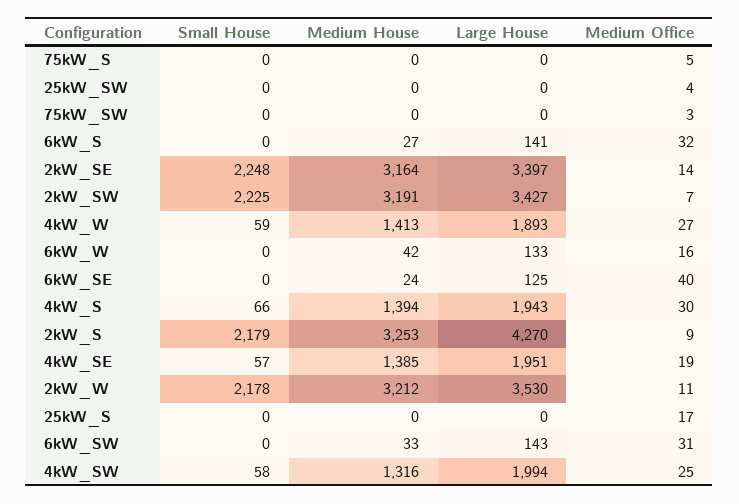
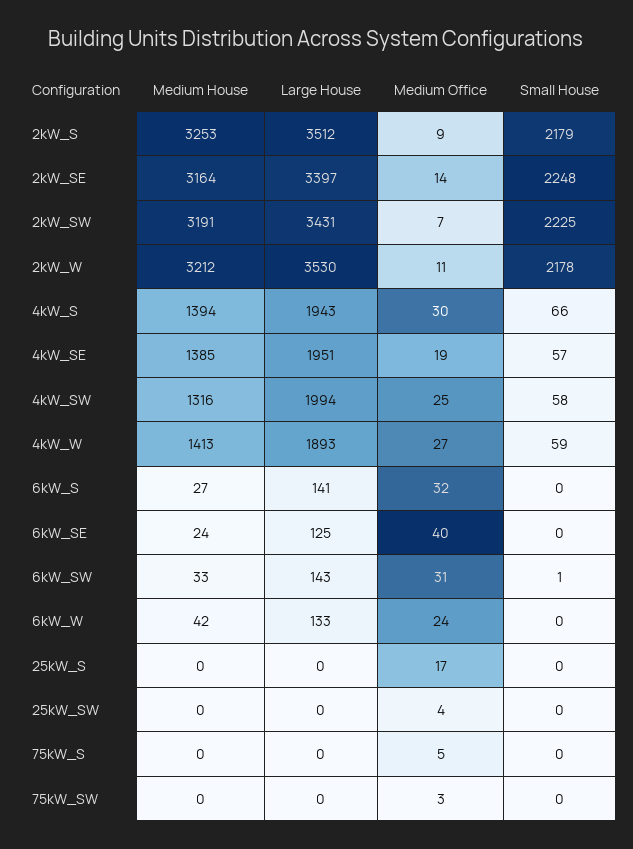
  {
    "Small House": {
      "75kW_S": 0,
      "25kW_SW": 0,
      "75kW_SW": 0,
      "6kW_S": 0,
      "2kW_SE": 2248,
      "2kW_SW": 2225,
      "4kW_W": 59,
      "6kW_W": 0,
      "6kW_SE": 0,
      "4kW_S": 66,
      "2kW_S": 2179,
      "4kW_SE": 57,
      "2kW_W": 2178,
      "25kW_S": 0,
-     "6kW_SW": 0,
+     "6kW_SW": 1,
      "4kW_SW": 58
    },
    "Medium House": {
      "75kW_S": 0,
      "25kW_SW": 0,
      "75kW_SW": 0,
      "6kW_S": 27,
      "2kW_SE": 3164,
      "2kW_SW": 3191,
      "4kW_W": 1413,
      "6kW_W": 42,
      "6kW_SE": 24,
      "4kW_S": 1394,
      "2kW_S": 3253,
      "4kW_SE": 1385,
      "2kW_W": 3212,
      "25kW_S": 0,
      "6kW_SW": 33,
      "4kW_SW": 1316
    },
    "Large House": {
      "75kW_S": 0,
      "25kW_SW": 0,
      "75kW_SW": 0,
      "6kW_S": 141,
      "2kW_SE": 3397,
-     "2kW_SW": 3427,
+     "2kW_SW": 3431,
      "4kW_W": 1893,
      "6kW_W": 133,
      "6kW_SE": 125,
      "4kW_S": 1943,
-     "2kW_S": 4270,
+     "2kW_S": 3512,
      "4kW_SE": 1951,
      "2kW_W": 3530,
      "25kW_S": 0,
      "6kW_SW": 143,
      "4kW_SW": 1994
    },
    "Medium Office": {
      "75kW_S": 5,
      "25kW_SW": 4,
      "75kW_SW": 3,
      "6kW_S": 32,
      "2kW_SE": 14,
      "2kW_SW": 7,
      "4kW_W": 27,
-     "6kW_W": 16,
+     "6kW_W": 24,
      "6kW_SE": 40,
      "4kW_S": 30,
      "2kW_S": 9,
      "4kW_SE": 19,
      "2kW_W": 11,
      "25kW_S": 17,
      "6kW_SW": 31,
      "4kW_SW": 25
    }
  }

